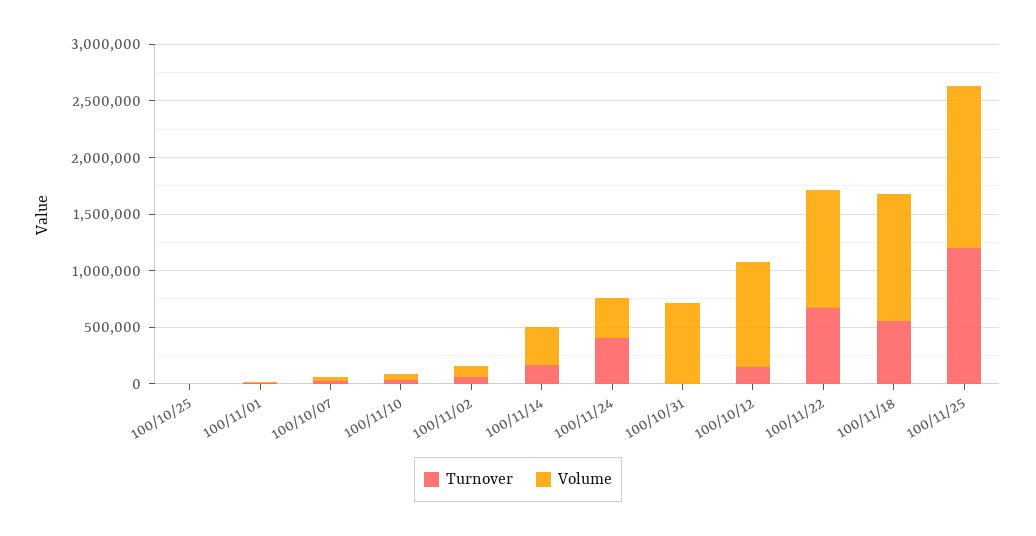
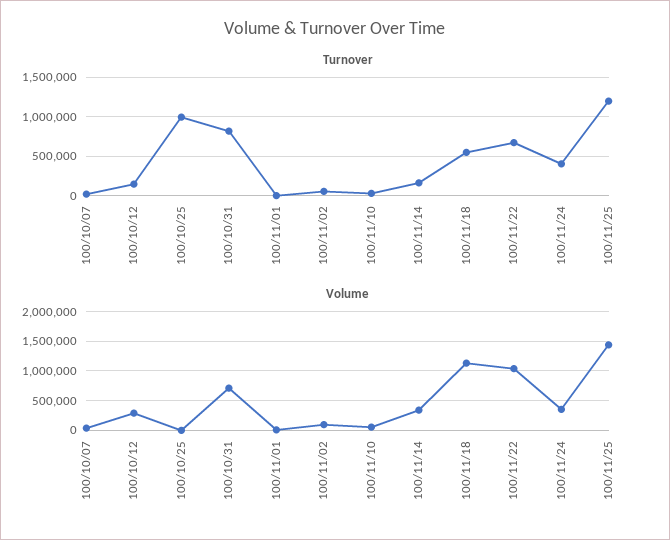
  {
    "Turnover": {
-     "100/10/25": 0,
+     "100/10/25": 1000000,
      "100/11/01": 0,
      "100/10/07": 0,
      "100/11/10": 0,
      "100/11/02": 100000,
      "100/11/14": 200000,
      "100/11/24": 400000,
-     "100/10/31": 0,
+     "100/10/31": 800000,
      "100/10/12": 100000,
      "100/11/22": 700000,
      "100/11/18": 600000,
      "100/11/25": 1200000
    },
    "Volume": {
      "100/10/25": 0,
      "100/11/01": 0,
      "100/10/07": 0,
      "100/11/10": 100000,
      "100/11/02": 100000,
      "100/11/14": 300000,
      "100/11/24": 400000,
      "100/10/31": 700000,
-     "100/10/12": 900000,
+     "100/10/12": 250000,
      "100/11/22": 1000000,
      "100/11/18": 1100000,
      "100/11/25": 1400000
    }
  }

